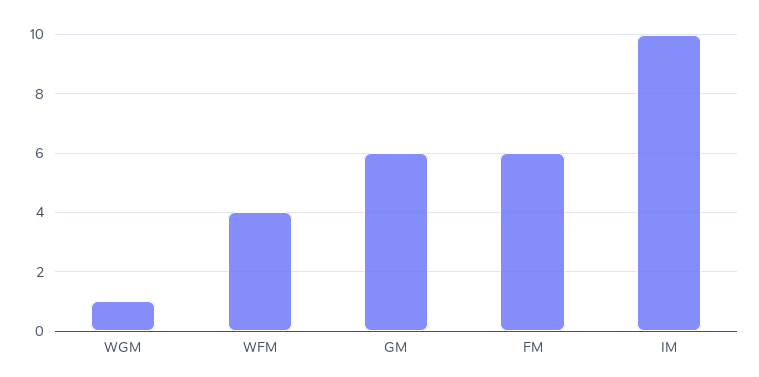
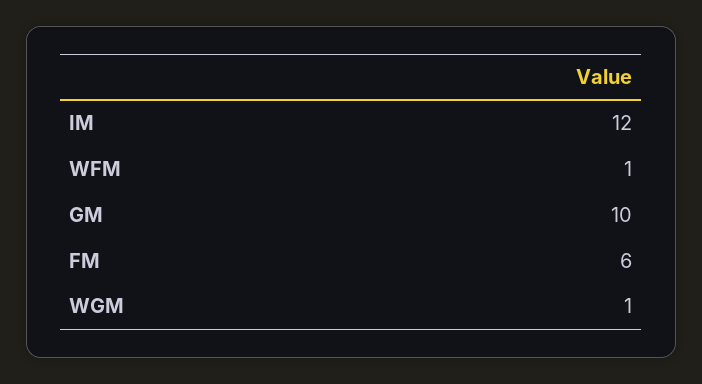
  {
    "WGM": 1,
-   "WFM": 4,
+   "WFM": 1,
-   "GM": 6,
+   "GM": 10,
    "FM": 6,
-   "IM": 10
+   "IM": 12
  }

